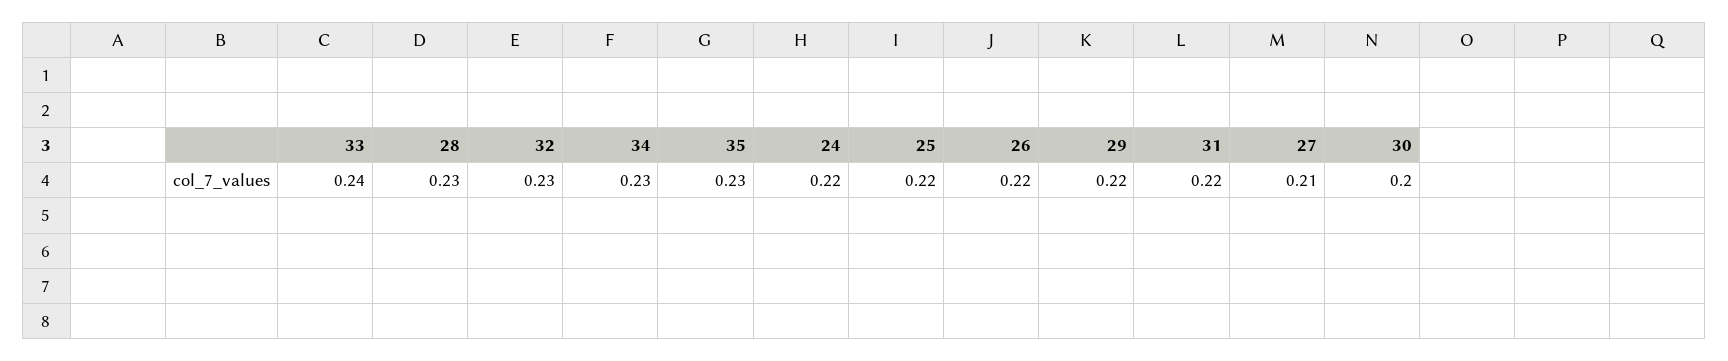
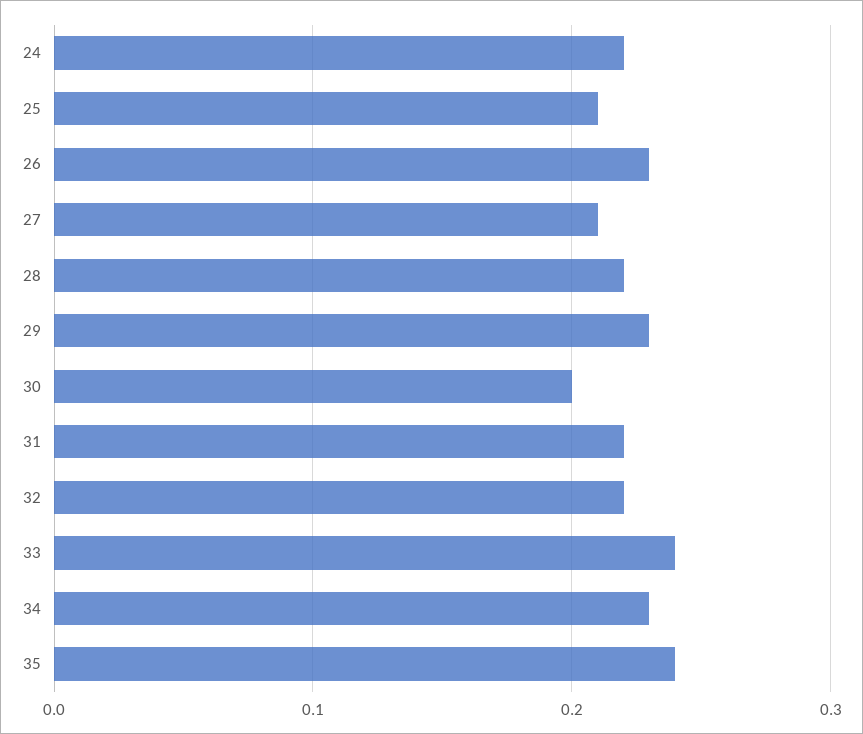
  {
    "33": 0.24,
-   "28": 0.23,
+   "28": 0.22,
-   "32": 0.23,
+   "32": 0.22,
    "34": 0.23,
-   "35": 0.23,
+   "35": 0.24,
    "24": 0.22,
-   "25": 0.22,
+   "25": 0.21,
-   "26": 0.22,
+   "26": 0.23,
-   "29": 0.22,
+   "29": 0.23,
    "31": 0.22,
    "27": 0.21,
    "30": 0.2
  }

